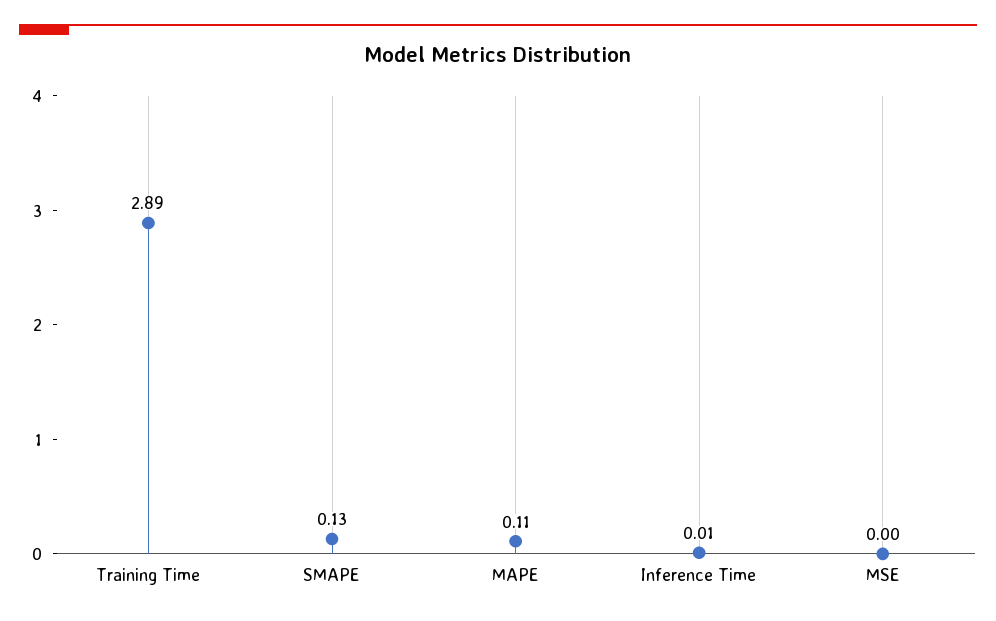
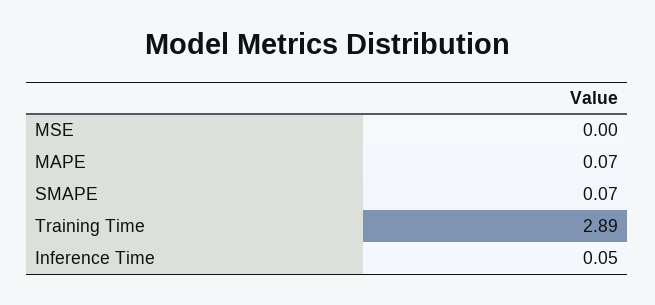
  {
    "Training Time": 2.89,
-   "SMAPE": 0.13,
+   "SMAPE": 0.07,
-   "MAPE": 0.11,
+   "MAPE": 0.07,
-   "Inference Time": 0.01,
+   "Inference Time": 0.05,
    "MSE": 0
  }

